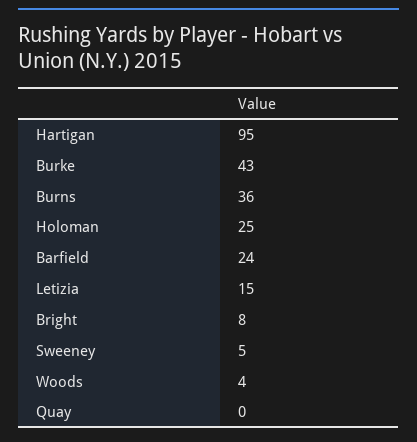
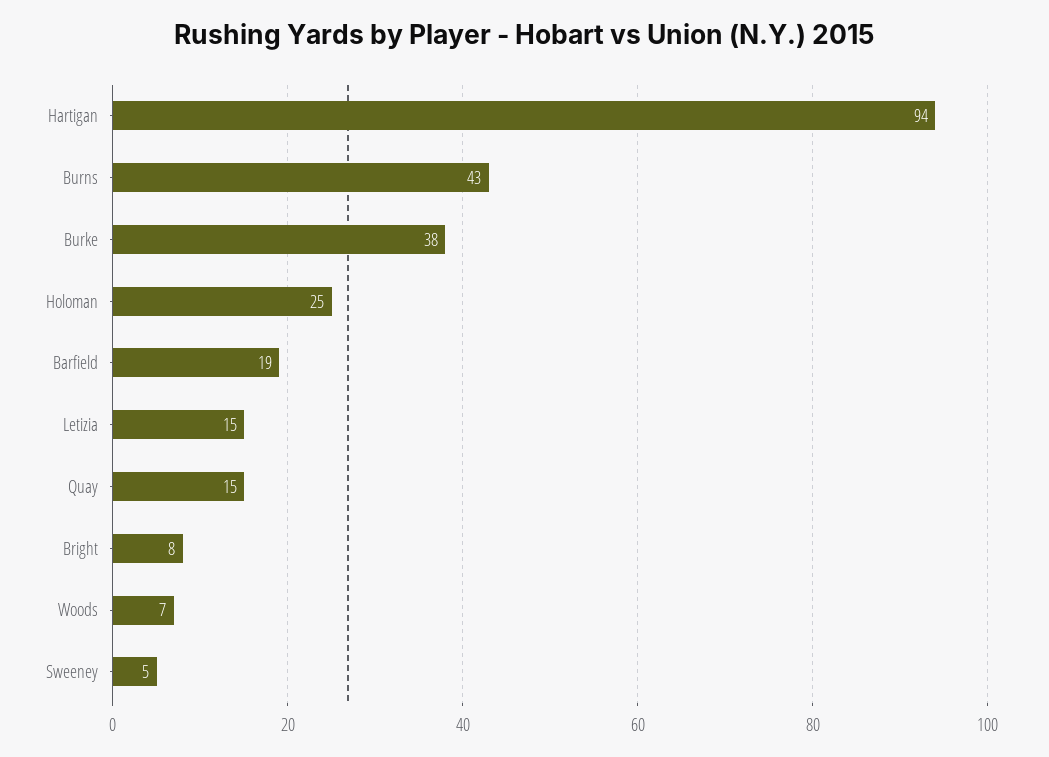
  {
-   "Hartigan": 95,
+   "Hartigan": 94,
-   "Burke": 43,
+   "Burke": 38,
-   "Burns": 36,
+   "Burns": 43,
    "Holoman": 25,
-   "Barfield": 24,
+   "Barfield": 19,
    "Letizia": 15,
    "Bright": 8,
    "Sweeney": 5,
-   "Woods": 4,
+   "Woods": 7,
-   "Quay": 0
+   "Quay": 15
  }

